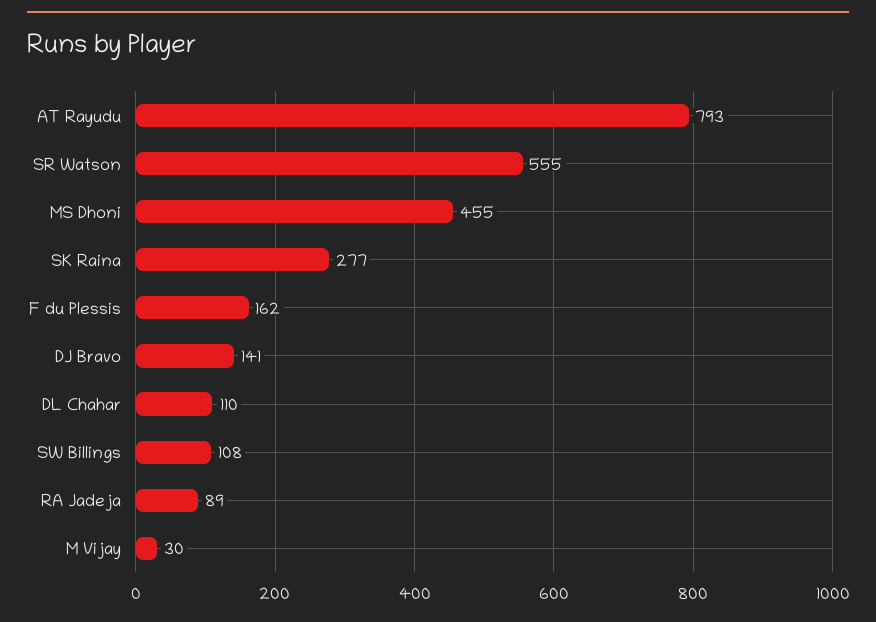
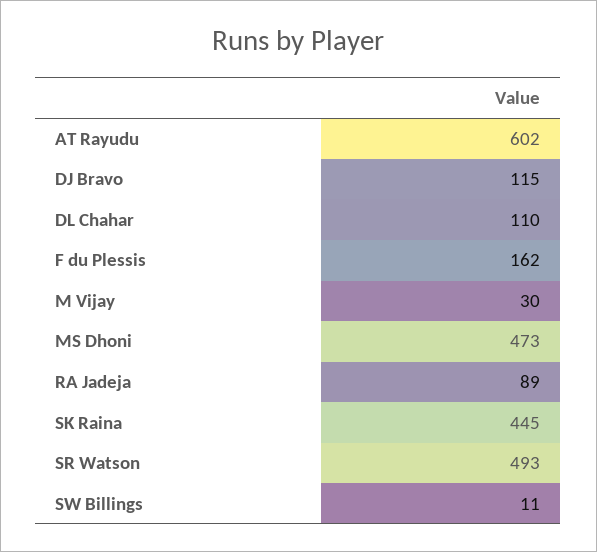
  {
-   "AT Rayudu": 793,
+   "AT Rayudu": 602,
-   "SR Watson": 555,
+   "SR Watson": 493,
-   "MS Dhoni": 455,
+   "MS Dhoni": 473,
-   "SK Raina": 277,
+   "SK Raina": 445,
    "F du Plessis": 162,
-   "DJ Bravo": 141,
+   "DJ Bravo": 115,
    "DL Chahar": 110,
-   "SW Billings": 108,
+   "SW Billings": 11,
    "RA Jadeja": 89,
    "M Vijay": 30
  }

